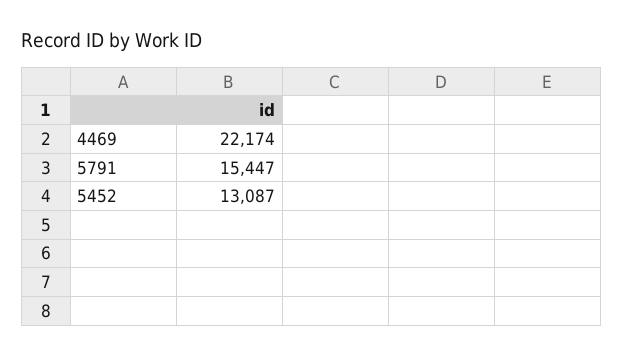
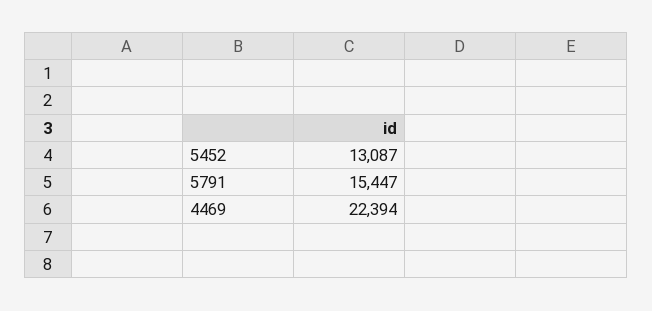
  {
-   "4469": 22174,
+   "4469": 22394,
    "5791": 15447,
    "5452": 13087
  }

